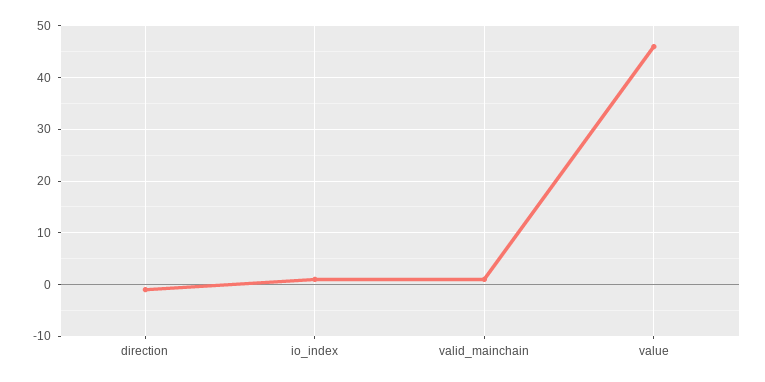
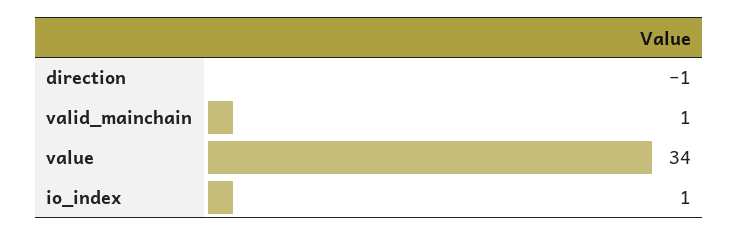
  {
    "direction": -1,
    "io_index": 1,
    "valid_mainchain": 1,
-   "value": 46
+   "value": 34
  }

